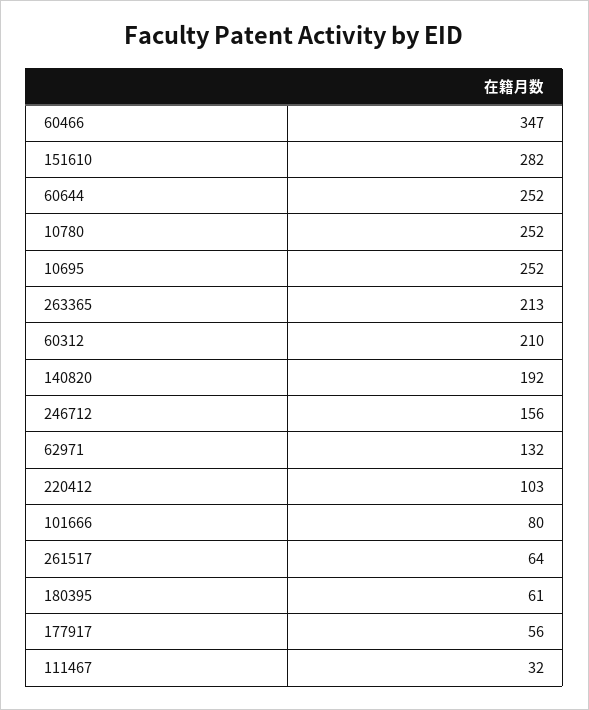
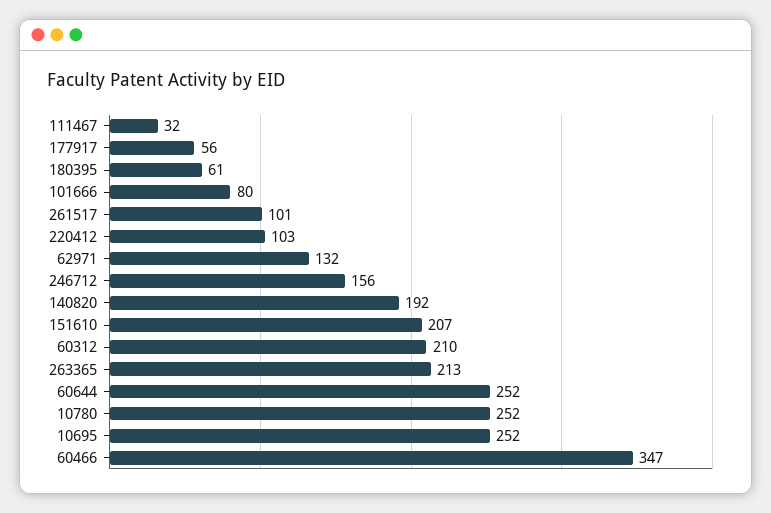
  {
    "60466": 347,
-   "151610": 282,
+   "151610": 207,
    "60644": 252,
    "10780": 252,
    "10695": 252,
    "263365": 213,
    "60312": 210,
    "140820": 192,
    "246712": 156,
    "62971": 132,
    "220412": 103,
    "101666": 80,
-   "261517": 64,
+   "261517": 101,
    "180395": 61,
    "177917": 56,
    "111467": 32
  }

